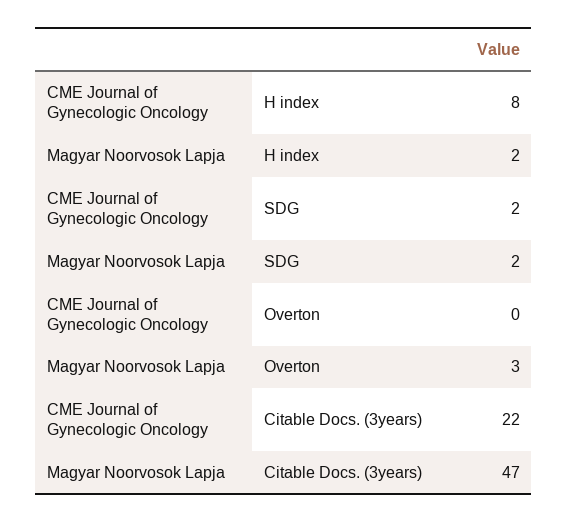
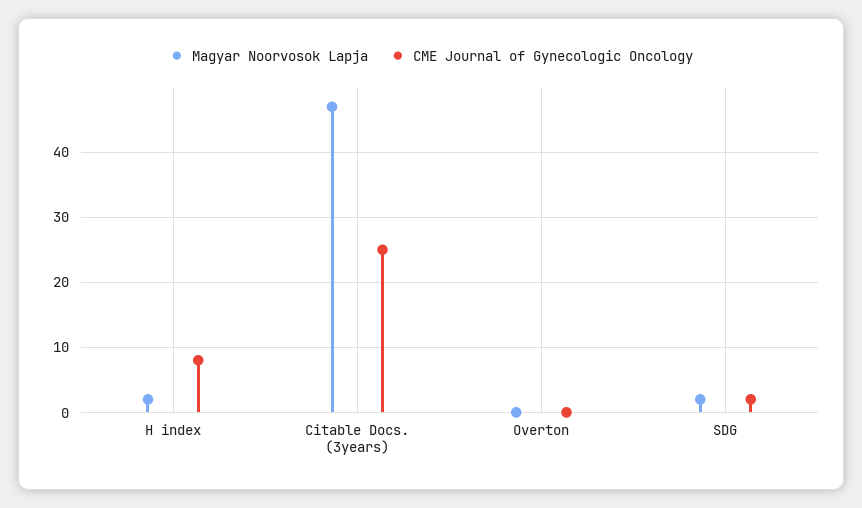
  {
    "CME Journal of Gynecologic Oncology": {
      "H index": 8,
      "SDG": 2,
      "Overton": 0,
-     "Citable Docs. (3years)": 22
+     "Citable Docs. (3years)": 25
    },
    "Magyar Noorvosok Lapja": {
      "H index": 2,
      "SDG": 2,
-     "Overton": 3,
+     "Overton": 0,
      "Citable Docs. (3years)": 47
    }
  }

